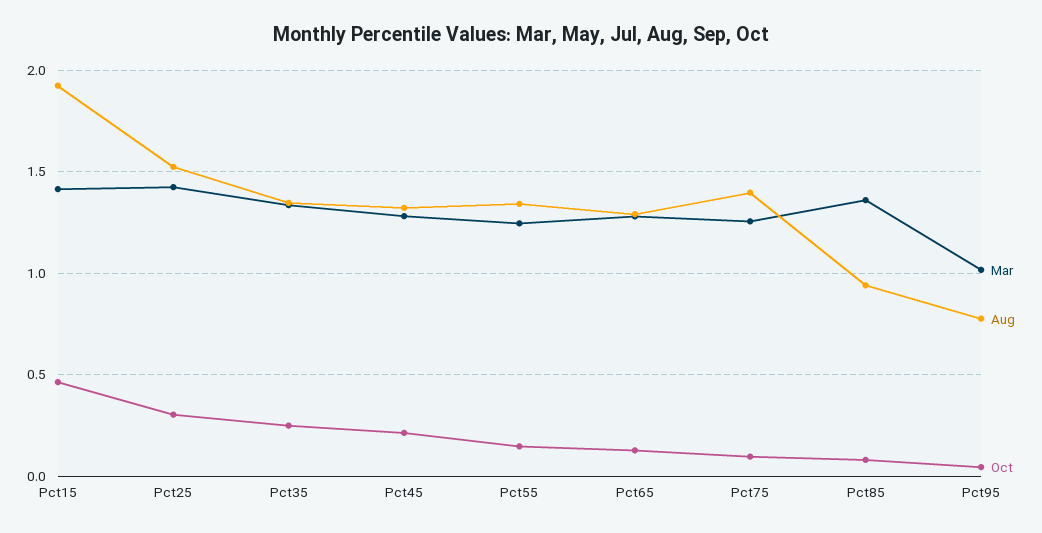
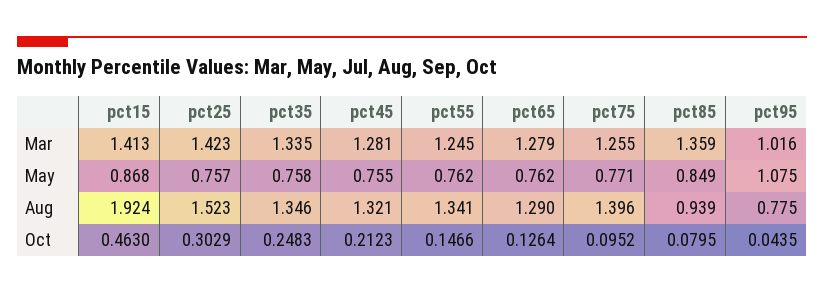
  {
    "Mar": {
      "Pct15": 1.413,
      "Pct25": 1.423,
      "Pct35": 1.335,
      "Pct45": 1.281,
      "Pct55": 1.245,
      "Pct65": 1.279,
      "Pct75": 1.255,
      "Pct85": 1.359,
      "Pct95": 1.016
    },
    "Aug": {
      "Pct15": 1.924,
      "Pct25": 1.523,
      "Pct35": 1.346,
      "Pct45": 1.321,
      "Pct55": 1.341,
      "Pct65": 1.29,
      "Pct75": 1.396,
      "Pct85": 0.939,
      "Pct95": 0.775
    },
    "Oct": {
      "Pct15": 0.463,
      "Pct25": 0.3029,
      "Pct35": 0.2483,
      "Pct45": 0.2123,
      "Pct55": 0.1466,
      "Pct65": 0.1264,
      "Pct75": 0.0952,
      "Pct85": 0.0795,
      "Pct95": 0.0435
-   }
+   },
+   "May": {
+     "Pct15": 0.868,
+     "Pct25": 0.757,
+     "Pct35": 0.758,
+     "Pct45": 0.755,
+     "Pct55": 0.762,
+     "Pct65": 0.762,
+     "Pct75": 0.771,
+     "Pct85": 0.849,
+     "Pct95": 1.075
+   }
  }

